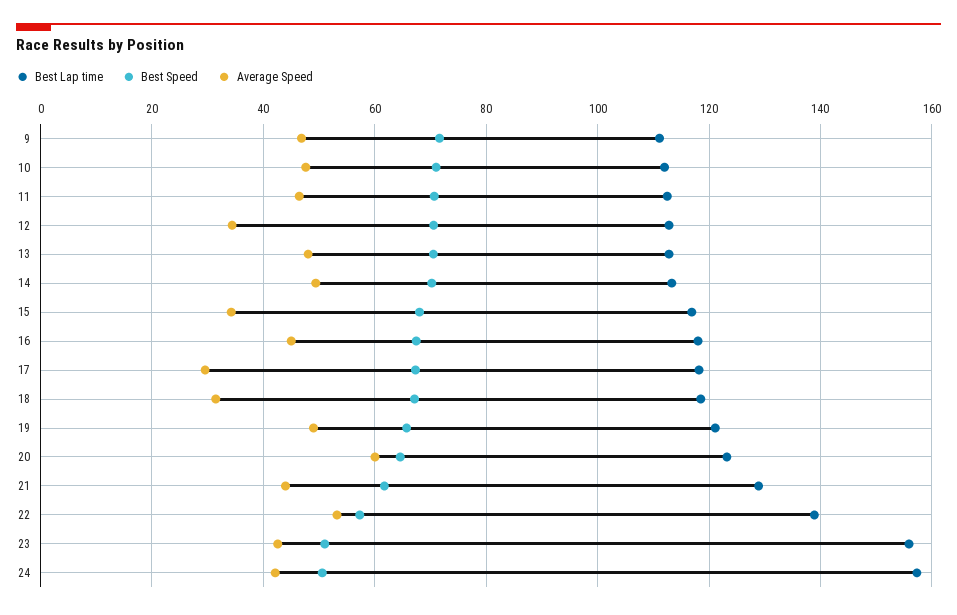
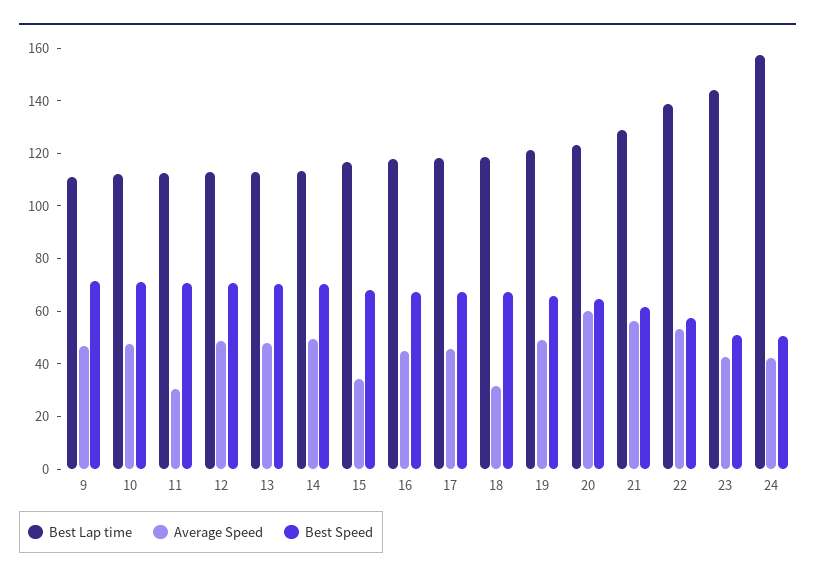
  {
    "Best Lap time": {
      "9": 112,
      "10": 112,
      "11": 112,
      "12": 112,
      "13": 112,
      "14": 114,
      "15": 116,
      "16": 118,
      "17": 118,
      "18": 118,
      "19": 122,
      "20": 124,
      "21": 128,
      "22": 138,
-     "23": 156,
+     "23": 145,
      "24": 158
    },
    "Best Speed": {
      "9": 72,
      "10": 72,
      "11": 70,
      "12": 70,
      "13": 70,
      "14": 70,
      "15": 68,
      "16": 68,
      "17": 68,
      "18": 68,
      "19": 66,
      "20": 64,
      "21": 62,
      "22": 58,
      "23": 52,
      "24": 50
    },
    "Average Speed": {
      "9": 46,
      "10": 48,
-     "11": 46,
+     "11": 30,
-     "12": 34,
+     "12": 50,
      "13": 48,
      "14": 50,
      "15": 34,
      "16": 46,
-     "17": 30,
+     "17": 45,
      "18": 32,
      "19": 48,
      "20": 60,
-     "21": 44,
+     "21": 55,
      "22": 54,
      "23": 42,
      "24": 42
    }
  }

